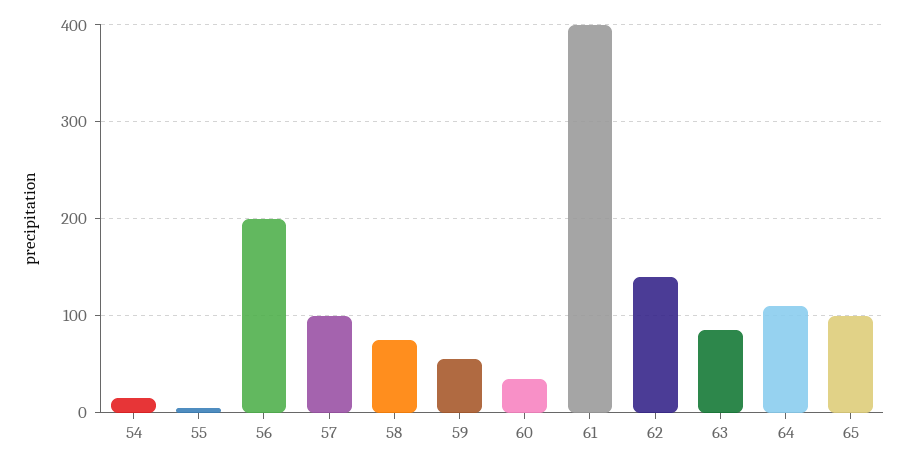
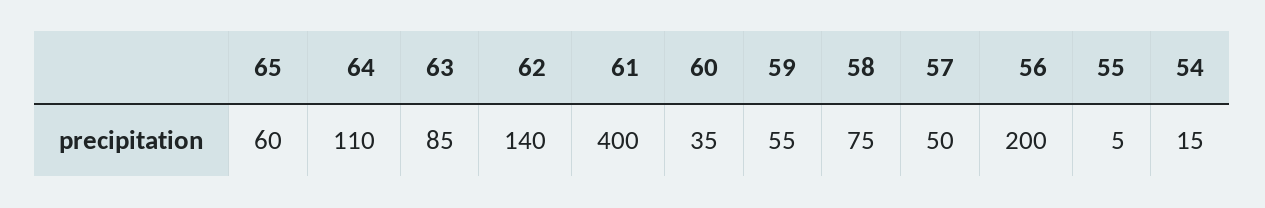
  {
    "54": 15,
    "55": 5,
    "56": 200,
-   "57": 100,
+   "57": 50,
    "58": 75,
    "59": 55,
    "60": 35,
    "61": 400,
    "62": 140,
    "63": 85,
    "64": 110,
-   "65": 100
+   "65": 60
  }

